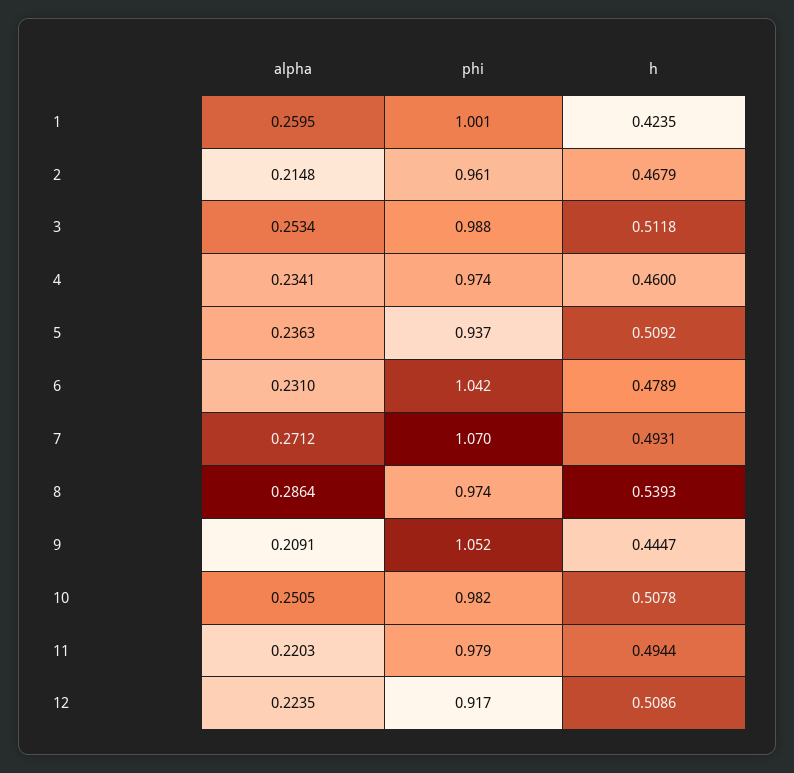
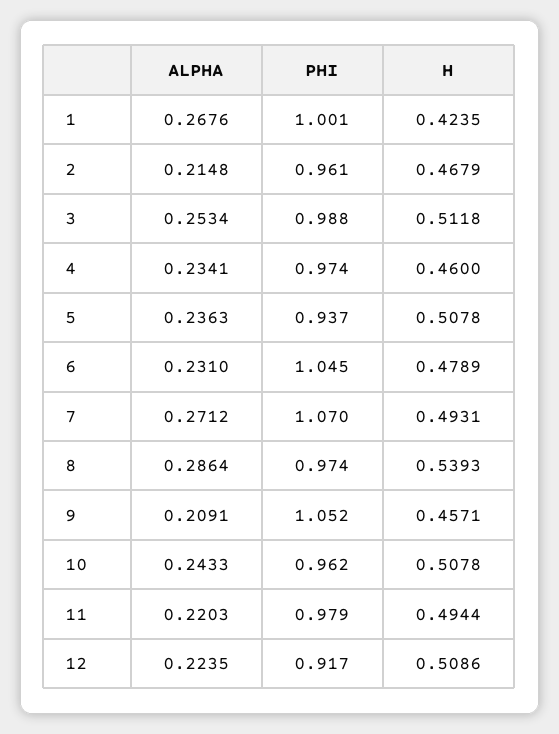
  {
    "alpha": {
-     "1": 0.2595,
+     "1": 0.2676,
      "2": 0.2148,
      "3": 0.2534,
      "4": 0.2341,
      "5": 0.2363,
      "6": 0.231,
      "7": 0.2712,
      "8": 0.2864,
      "9": 0.2091,
-     "10": 0.2505,
+     "10": 0.2433,
      "11": 0.2203,
      "12": 0.2235
    },
    "phi": {
      "1": 1.001,
      "2": 0.961,
      "3": 0.988,
      "4": 0.974,
      "5": 0.937,
-     "6": 1.042,
+     "6": 1.045,
      "7": 1.07,
      "8": 0.974,
      "9": 1.052,
-     "10": 0.982,
+     "10": 0.962,
      "11": 0.979,
      "12": 0.917
    },
    "h": {
      "1": 0.4235,
      "2": 0.4679,
      "3": 0.5118,
      "4": 0.46,
-     "5": 0.5092,
+     "5": 0.5078,
      "6": 0.4789,
      "7": 0.4931,
      "8": 0.5393,
-     "9": 0.4447,
+     "9": 0.4571,
      "10": 0.5078,
      "11": 0.4944,
      "12": 0.5086
    }
  }

